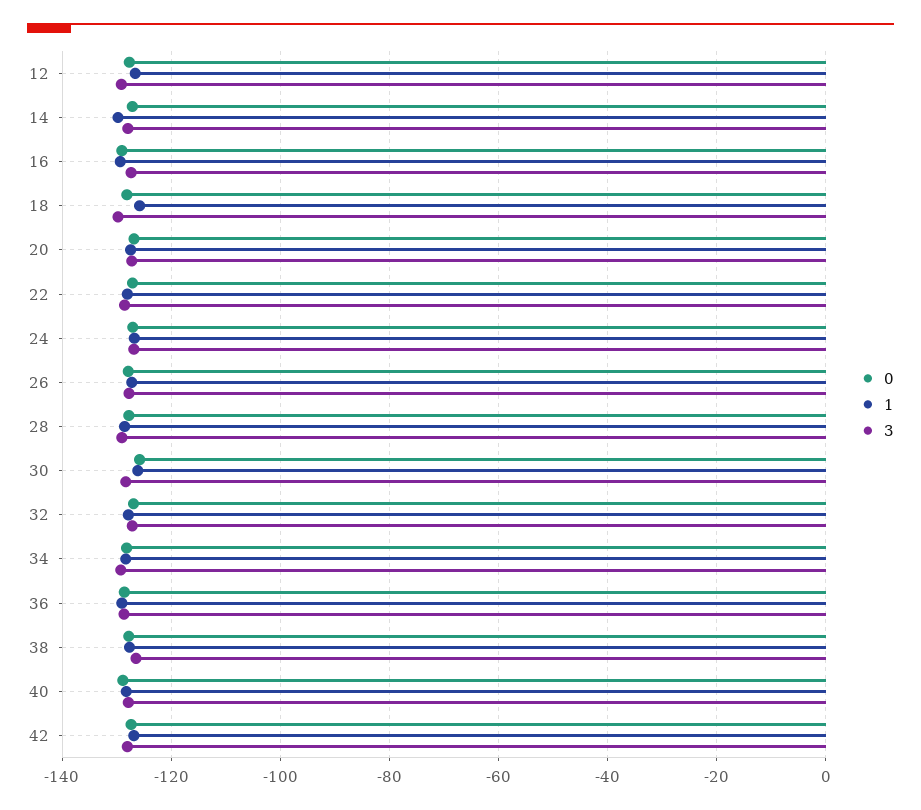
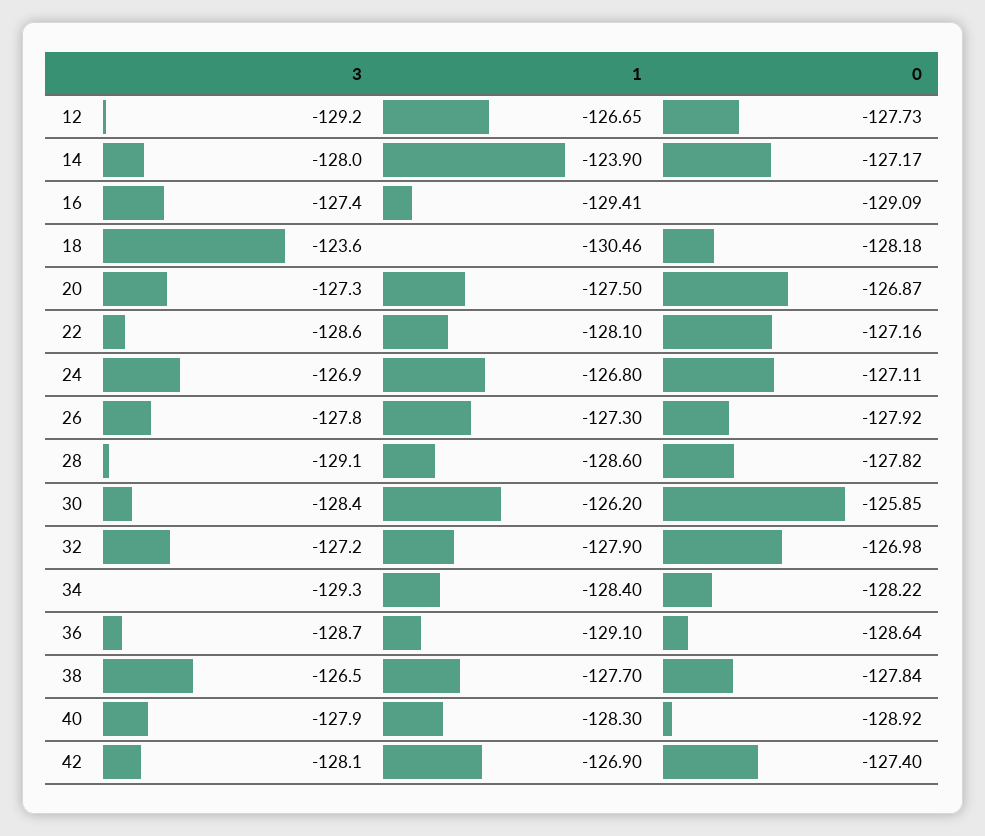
  {
    "0": {
      "12": -127.73,
      "14": -127.17,
      "16": -129.09,
      "18": -128.18,
      "20": -126.87,
      "22": -127.16,
      "24": -127.11,
      "26": -127.92,
      "28": -127.82,
      "30": -125.85,
      "32": -126.98,
      "34": -128.22,
      "36": -128.64,
      "38": -127.84,
      "40": -128.92,
      "42": -127.4
    },
    "1": {
      "12": -126.65,
-     "14": -130,
+     "14": -123.9,
      "16": -129.41,
-     "18": -126,
+     "18": -130.46,
      "20": -127.5,
      "22": -128.1,
      "24": -126.8,
      "26": -127.3,
      "28": -128.6,
      "30": -126.2,
      "32": -127.9,
      "34": -128.4,
      "36": -129.1,
      "38": -127.7,
      "40": -128.3,
      "42": -126.9
    },
    "3": {
      "12": -129.2,
      "14": -128,
      "16": -127.4,
-     "18": -130,
+     "18": -123.6,
      "20": -127.3,
      "22": -128.6,
      "24": -126.9,
      "26": -127.8,
      "28": -129.1,
      "30": -128.4,
      "32": -127.2,
      "34": -129.3,
      "36": -128.7,
      "38": -126.5,
      "40": -127.9,
      "42": -128.1
    }
  }

